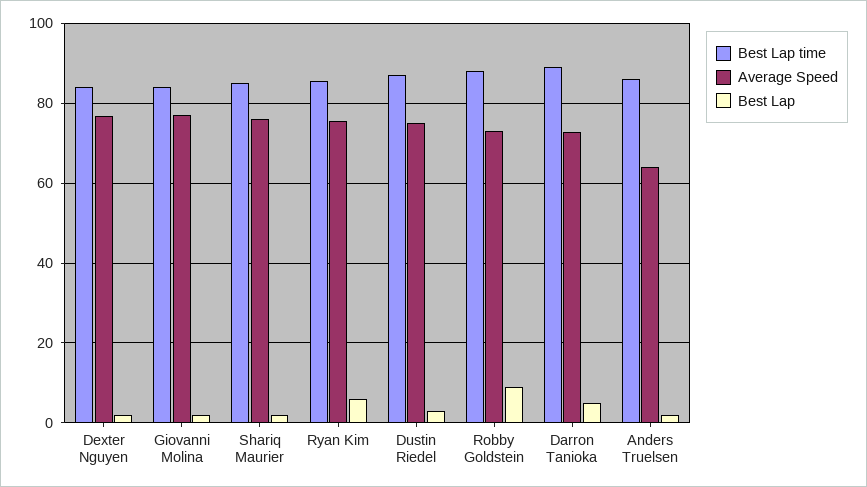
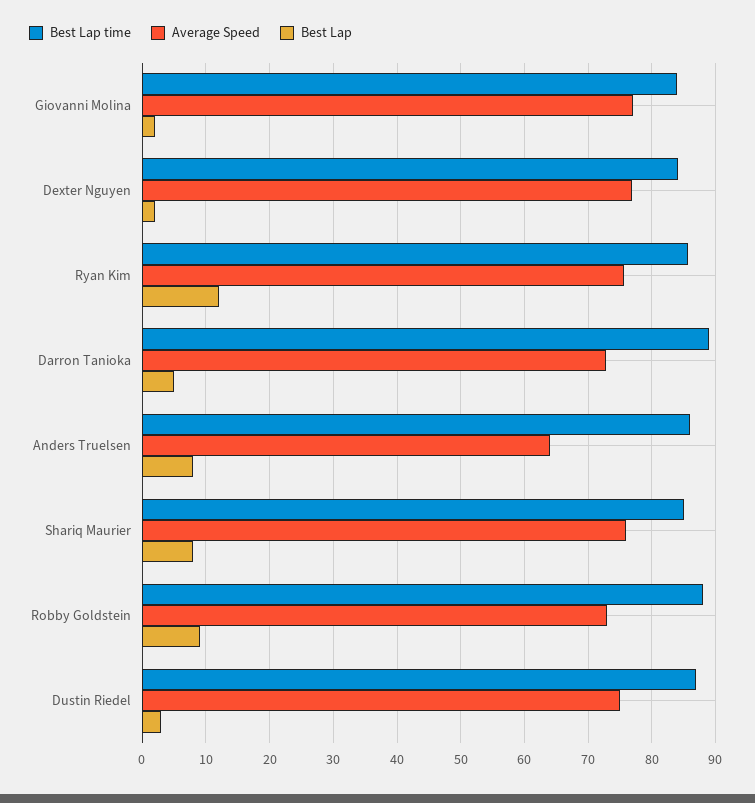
  {
    "Best Lap time": {
      "Dexter Nguyen": 84,
      "Giovanni Molina": 84,
      "Shariq Maurier": 85,
      "Ryan Kim": 86,
      "Dustin Riedel": 87,
      "Robby Goldstein": 88,
      "Darron Tanioka": 89,
      "Anders Truelsen": 86
    },
    "Average Speed": {
      "Dexter Nguyen": 77,
      "Giovanni Molina": 77,
      "Shariq Maurier": 76,
      "Ryan Kim": 76,
      "Dustin Riedel": 75,
      "Robby Goldstein": 73,
      "Darron Tanioka": 73,
      "Anders Truelsen": 64
    },
    "Best Lap": {
      "Dexter Nguyen": 2,
      "Giovanni Molina": 2,
-     "Shariq Maurier": 2,
+     "Shariq Maurier": 8,
-     "Ryan Kim": 6,
+     "Ryan Kim": 12,
      "Dustin Riedel": 3,
      "Robby Goldstein": 9,
      "Darron Tanioka": 5,
-     "Anders Truelsen": 2
+     "Anders Truelsen": 8
    }
  }

